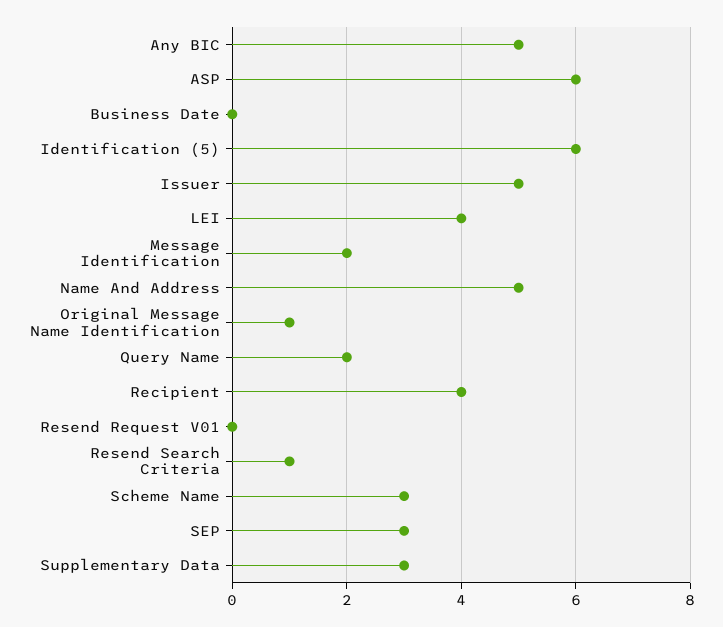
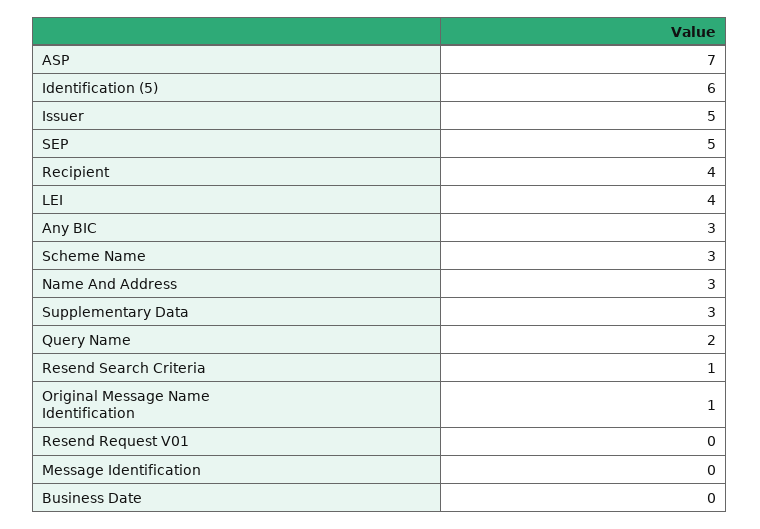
  {
-   "Any BIC": 5,
+   "Any BIC": 3,
-   "ASP": 6,
+   "ASP": 7,
    "Business Date": 0,
    "Identification (5)": 6,
    "Issuer": 5,
    "LEI": 4,
-   "Message Identification": 2,
+   "Message Identification": 0,
-   "Name And Address": 5,
+   "Name And Address": 3,
    "Original Message Name Identification": 1,
    "Query Name": 2,
    "Recipient": 4,
    "Resend Request V01": 0,
    "Resend Search Criteria": 1,
    "Scheme Name": 3,
-   "SEP": 3,
+   "SEP": 5,
    "Supplementary Data": 3
  }

